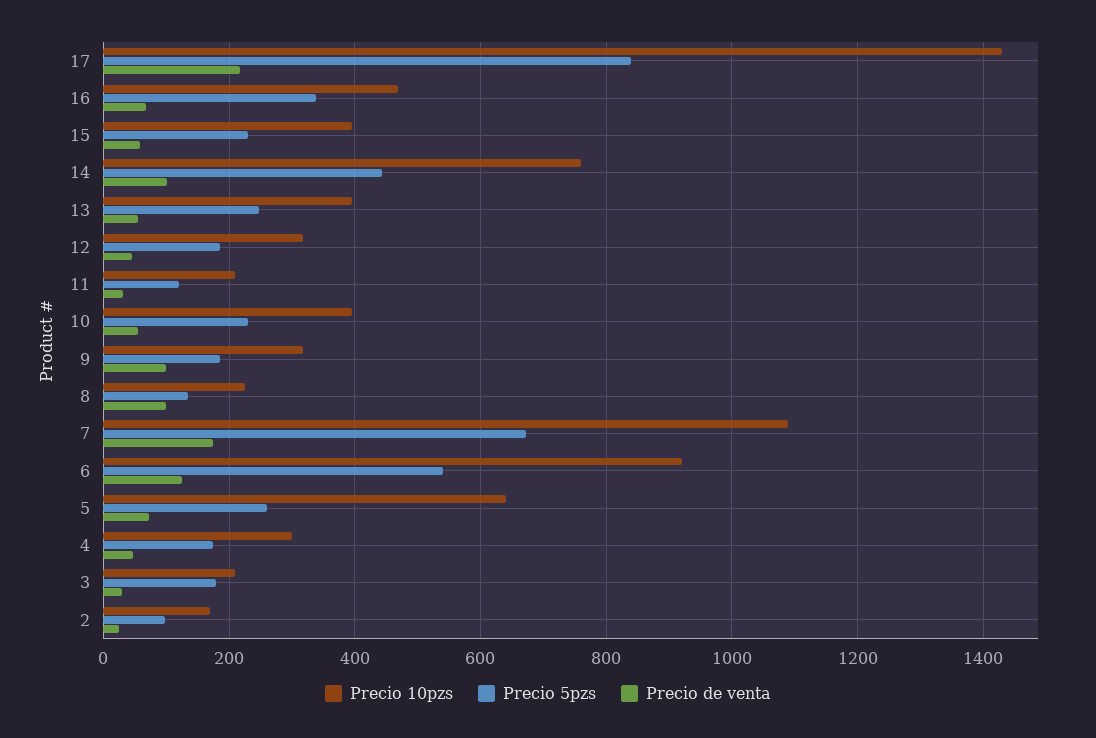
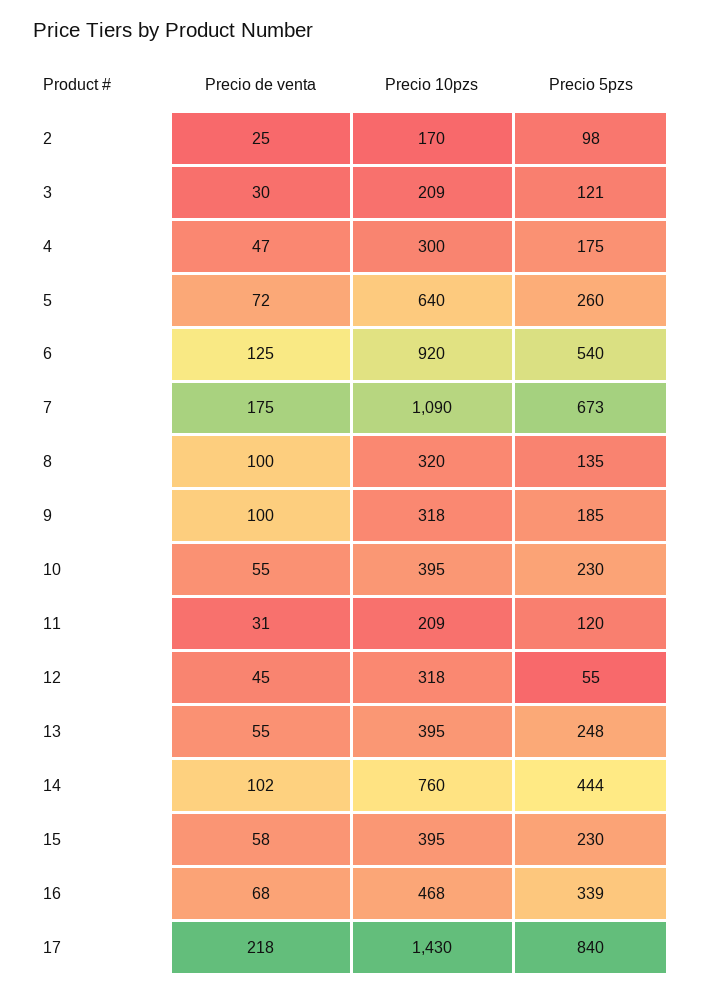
  {
    "Precio 10pzs": {
      "17": 1430,
      "16": 468,
      "15": 395,
      "14": 760,
      "13": 395,
      "12": 318,
      "11": 209,
      "10": 395,
      "9": 318,
-     "8": 220,
+     "8": 320,
      "7": 1090,
      "6": 920,
      "5": 640,
      "4": 300,
      "3": 209,
      "2": 170
    },
    "Precio 5pzs": {
      "17": 840,
      "16": 339,
      "15": 230,
      "14": 444,
      "13": 248,
-     "12": 180,
+     "12": 55,
      "11": 120,
      "10": 230,
      "9": 185,
      "8": 135,
      "7": 673,
      "6": 540,
      "5": 260,
      "4": 175,
-     "3": 180,
+     "3": 121,
      "2": 98
    },
    "Precio de venta": {
      "17": 218,
      "16": 68,
      "15": 58,
      "14": 102,
      "13": 55,
      "12": 45,
      "11": 31,
      "10": 55,
      "9": 100,
      "8": 100,
      "7": 175,
      "6": 125,
      "5": 72,
      "4": 47,
      "3": 30,
      "2": 25
    }
  }

